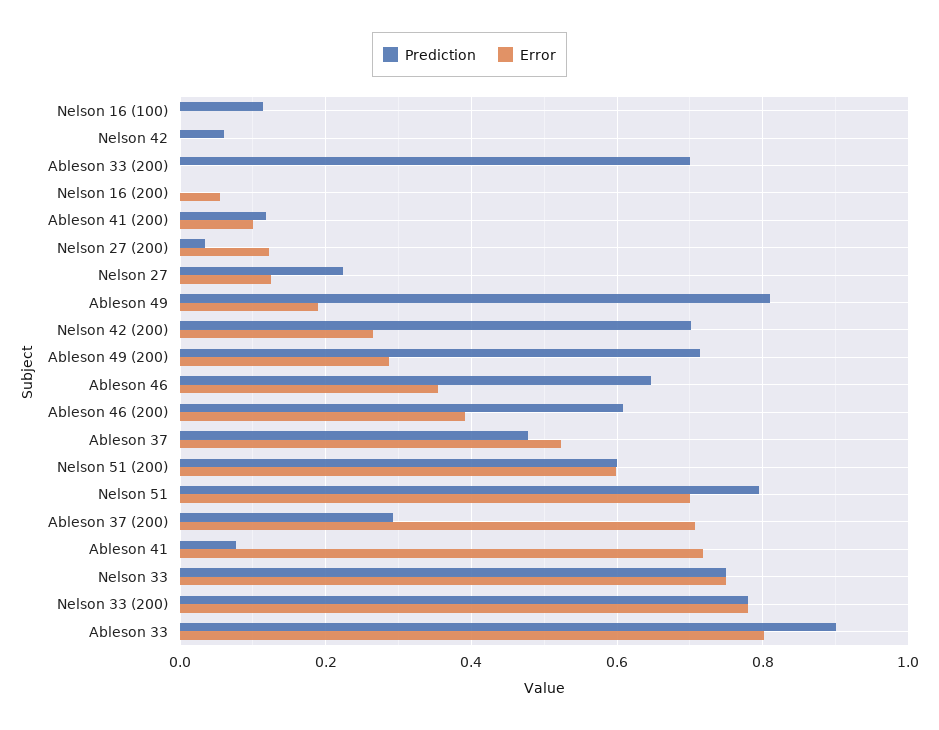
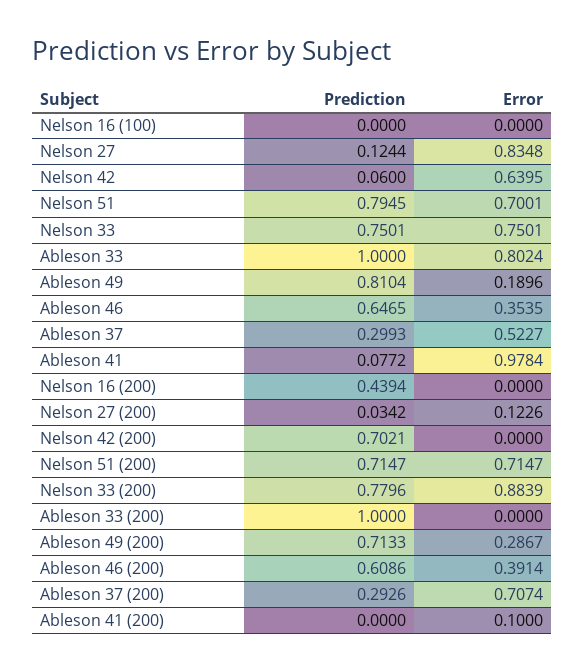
  {
    "Prediction": {
-     "Nelson 16 (100)": 0.12,
+     "Nelson 16 (100)": 0,
      "Nelson 42": 0.06,
-     "Ableson 33 (200)": 0.7,
+     "Ableson 33 (200)": 1,
-     "Nelson 16 (200)": 0,
+     "Nelson 16 (200)": 0.4394,
-     "Ableson 41 (200)": 0.12,
+     "Ableson 41 (200)": 0,
      "Nelson 27 (200)": 0.0342,
-     "Nelson 27": 0.22,
+     "Nelson 27": 0.1244,
      "Ableson 49": 0.8104,
      "Nelson 42 (200)": 0.7021,
      "Ableson 49 (200)": 0.7133,
      "Ableson 46": 0.6465,
      "Ableson 46 (200)": 0.6086,
-     "Ableson 37": 0.48,
+     "Ableson 37": 0.2993,
-     "Nelson 51 (200)": 0.6,
+     "Nelson 51 (200)": 0.7147,
      "Nelson 51": 0.7945,
      "Ableson 37 (200)": 0.2926,
      "Ableson 41": 0.0772,
      "Nelson 33": 0.7501,
      "Nelson 33 (200)": 0.7796,
-     "Ableson 33": 0.9
+     "Ableson 33": 1
    },
    "Error": {
      "Nelson 16 (100)": 0,
-     "Nelson 42": 0,
+     "Nelson 42": 0.6395,
      "Ableson 33 (200)": 0,
-     "Nelson 16 (200)": 0.06,
+     "Nelson 16 (200)": 0,
      "Ableson 41 (200)": 0.1,
      "Nelson 27 (200)": 0.1226,
-     "Nelson 27": 0.12,
+     "Nelson 27": 0.8348,
      "Ableson 49": 0.1896,
-     "Nelson 42 (200)": 0.26,
+     "Nelson 42 (200)": 0,
      "Ableson 49 (200)": 0.2867,
      "Ableson 46": 0.3535,
      "Ableson 46 (200)": 0.3914,
      "Ableson 37": 0.5227,
-     "Nelson 51 (200)": 0.6,
+     "Nelson 51 (200)": 0.7147,
      "Nelson 51": 0.7001,
      "Ableson 37 (200)": 0.7074,
-     "Ableson 41": 0.72,
+     "Ableson 41": 0.9784,
      "Nelson 33": 0.7501,
-     "Nelson 33 (200)": 0.78,
+     "Nelson 33 (200)": 0.8839,
      "Ableson 33": 0.8024
    }
  }

